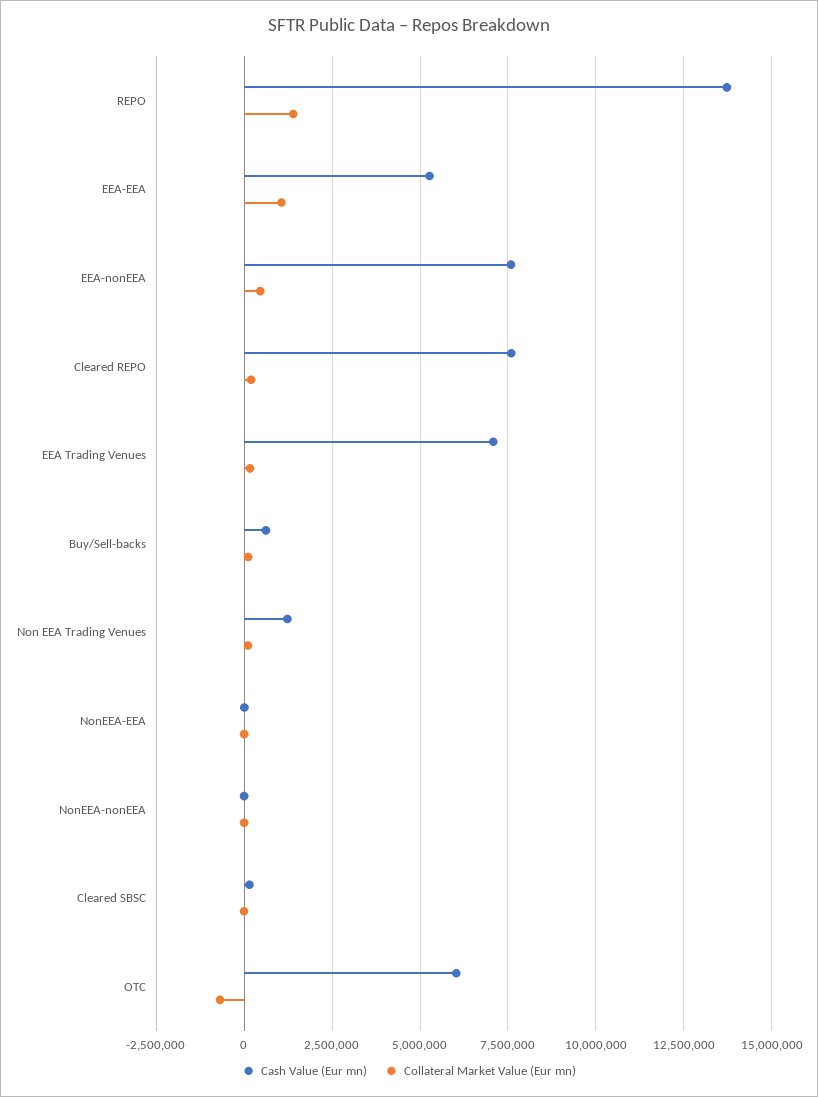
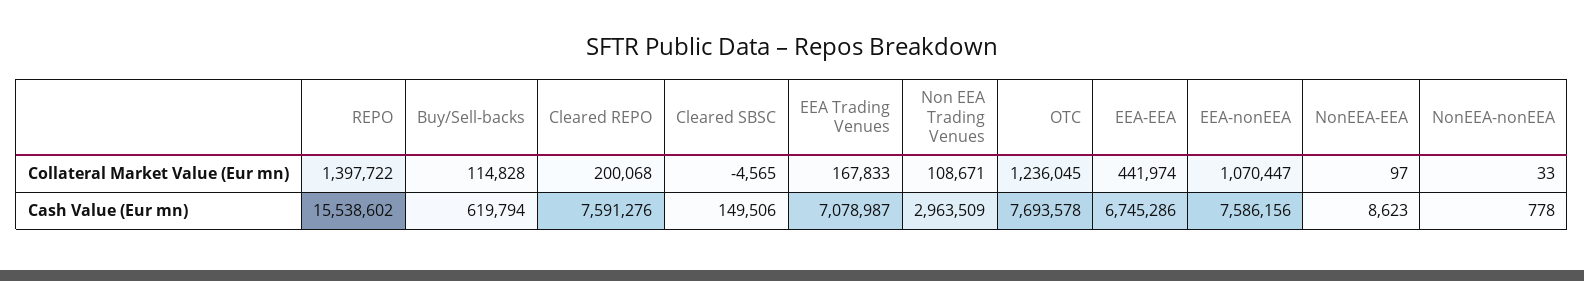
  {
    "Cash Value (Eur mn)": {
-     "REPO": 13750000,
+     "REPO": 15538602,
-     "EEA-EEA": 5250000,
+     "EEA-EEA": 6745286,
      "EEA-nonEEA": 7586156,
      "Cleared REPO": 7591276,
      "EEA Trading Venues": 7078987,
      "Buy/Sell-backs": 619794,
-     "Non EEA Trading Venues": 1250000,
+     "Non EEA Trading Venues": 2963509,
      "NonEEA-EEA": 8623,
      "NonEEA-nonEEA": 778,
      "Cleared SBSC": 149506,
-     "OTC": 6000000
+     "OTC": 7693578
    },
    "Collateral Market Value (Eur mn)": {
      "REPO": 1397722,
-     "EEA-EEA": 1000000,
+     "EEA-EEA": 441974,
-     "EEA-nonEEA": 500000,
+     "EEA-nonEEA": 1070447,
      "Cleared REPO": 200068,
      "EEA Trading Venues": 167833,
      "Buy/Sell-backs": 114828,
      "Non EEA Trading Venues": 108671,
      "NonEEA-EEA": 97,
      "NonEEA-nonEEA": 33,
      "Cleared SBSC": -4565,
-     "OTC": -750000
+     "OTC": 1236045
    }
  }

